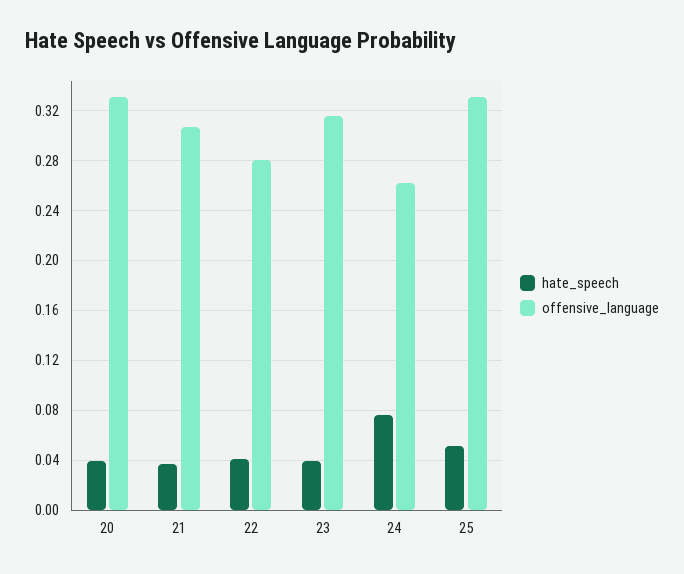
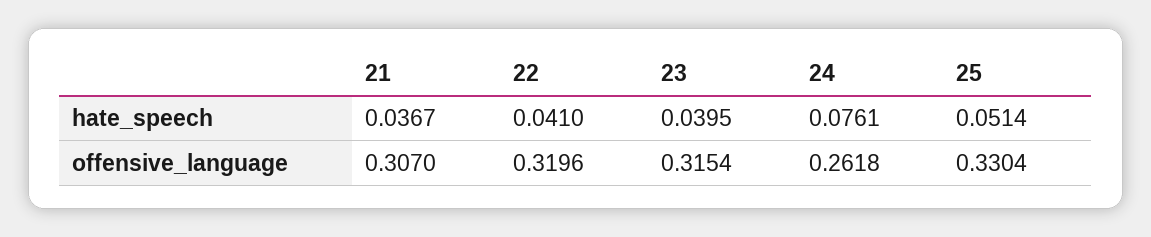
  {
    "hate_speech": {
-     "20": 0.04,
      "21": 0.0367,
      "22": 0.041,
      "23": 0.0395,
      "24": 0.0761,
      "25": 0.0514
    },
    "offensive_language": {
-     "20": 0.33,
      "21": 0.307,
-     "22": 0.28,
+     "22": 0.3196,
      "23": 0.3154,
      "24": 0.2618,
      "25": 0.3304
    }
  }

